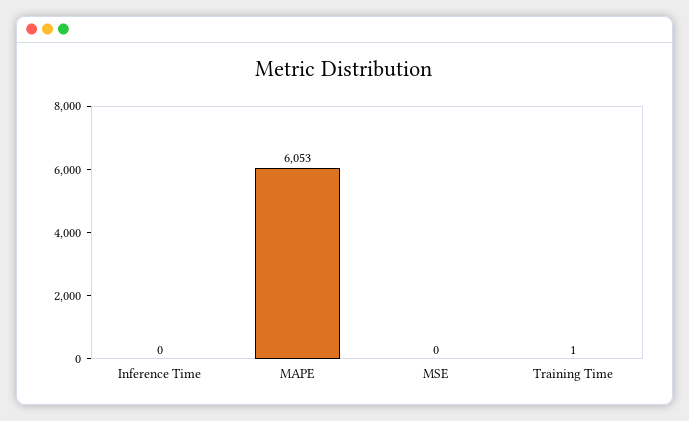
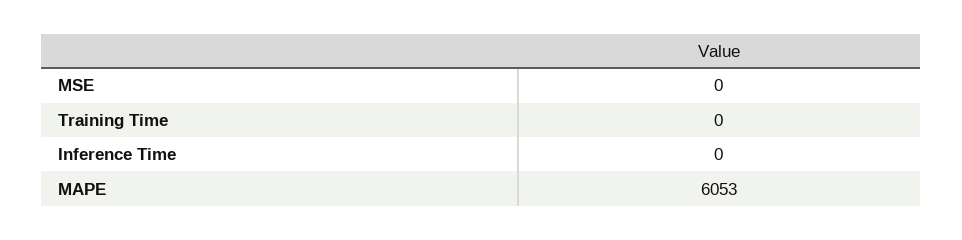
  {
    "Inference Time": 0,
    "MAPE": 6053,
    "MSE": 0,
-   "Training Time": 1
+   "Training Time": 0
  }

